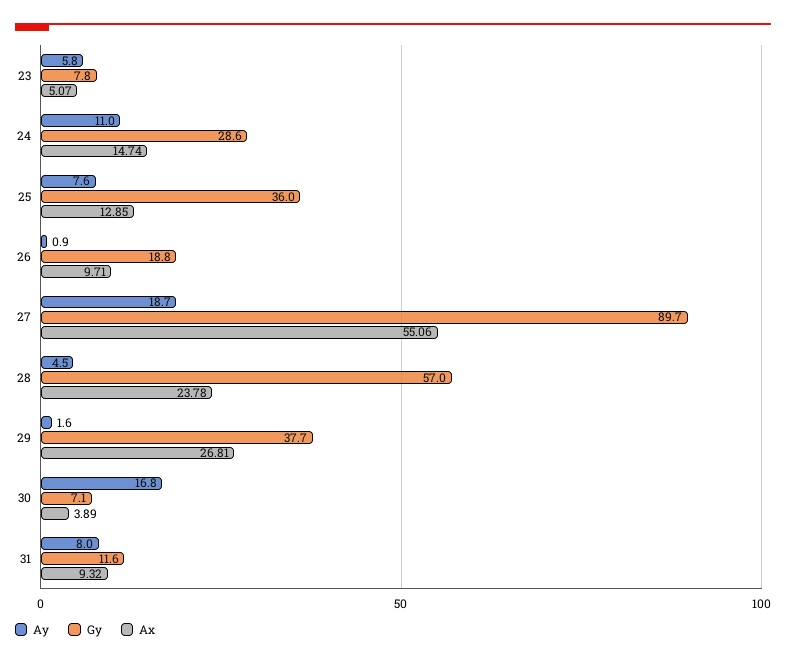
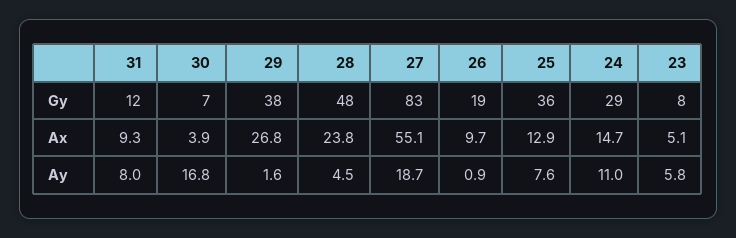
  {
    "Ay": {
      "23": 5.8,
      "24": 11,
      "25": 7.6,
      "26": 0.9,
      "27": 18.7,
      "28": 4.5,
      "29": 1.6,
      "30": 16.8,
      "31": 8
    },
    "Gy": {
      "23": 7.8,
      "24": 28.6,
      "25": 36,
      "26": 18.8,
-     "27": 89.7,
+     "27": 83,
-     "28": 57,
+     "28": 48,
      "29": 37.7,
      "30": 7.1,
      "31": 11.6
    },
    "Ax": {
      "23": 5.07,
      "24": 14.74,
      "25": 12.85,
      "26": 9.71,
      "27": 55.06,
      "28": 23.78,
      "29": 26.81,
      "30": 3.89,
      "31": 9.32
    }
  }

